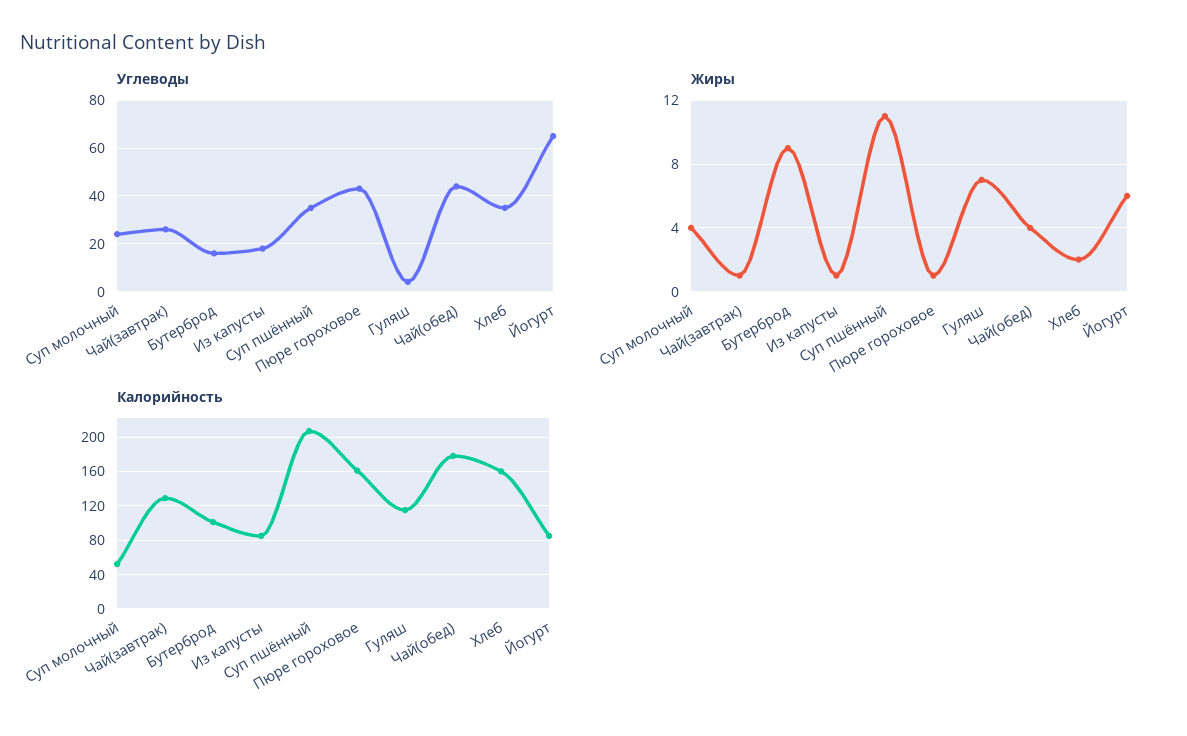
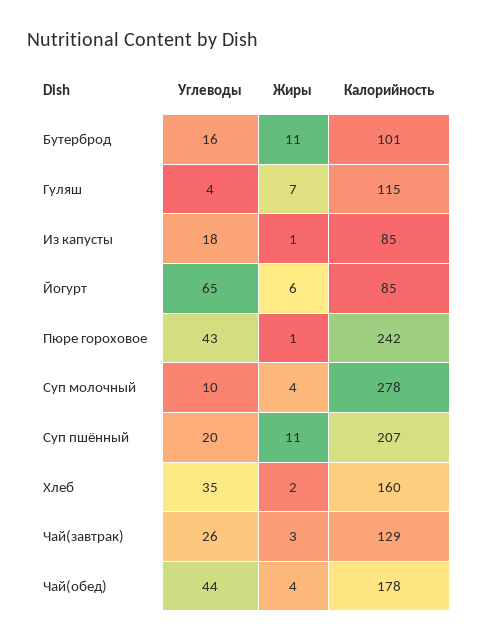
  {
    "Углеводы": {
-     "Суп молочный": 25,
+     "Суп молочный": 10,
      "Чай(завтрак)": 26,
      "Бутерброд": 16,
      "Из капусты": 18,
-     "Суп пшённый": 35,
+     "Суп пшённый": 20,
      "Пюре гороховое": 43,
      "Гуляш": 4,
      "Чай(обед)": 44,
      "Хлеб": 35,
      "Йогурт": 65
    },
    "Жиры": {
      "Суп молочный": 4,
-     "Чай(завтрак)": 1,
+     "Чай(завтрак)": 3,
-     "Бутерброд": 9,
+     "Бутерброд": 11,
      "Из капусты": 1,
      "Суп пшённый": 11,
      "Пюре гороховое": 1,
      "Гуляш": 7,
      "Чай(обед)": 4,
      "Хлеб": 2,
      "Йогурт": 6
    },
    "Калорийность": {
-     "Суп молочный": 50,
+     "Суп молочный": 278,
      "Чай(завтрак)": 129,
      "Бутерброд": 101,
      "Из капусты": 85,
      "Суп пшённый": 207,
-     "Пюре гороховое": 160,
+     "Пюре гороховое": 242,
      "Гуляш": 115,
      "Чай(обед)": 178,
      "Хлеб": 160,
      "Йогурт": 85
    }
  }

